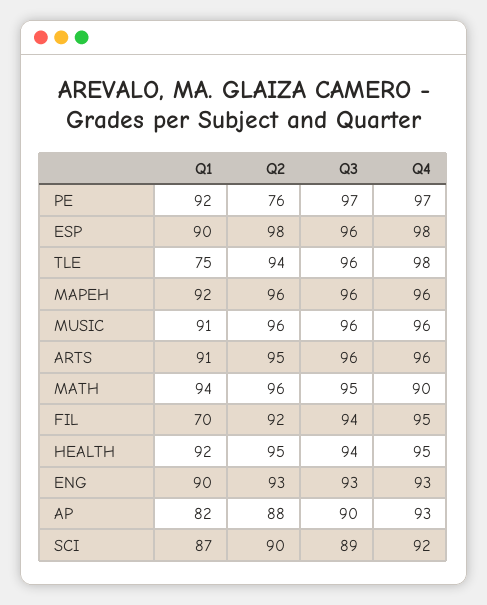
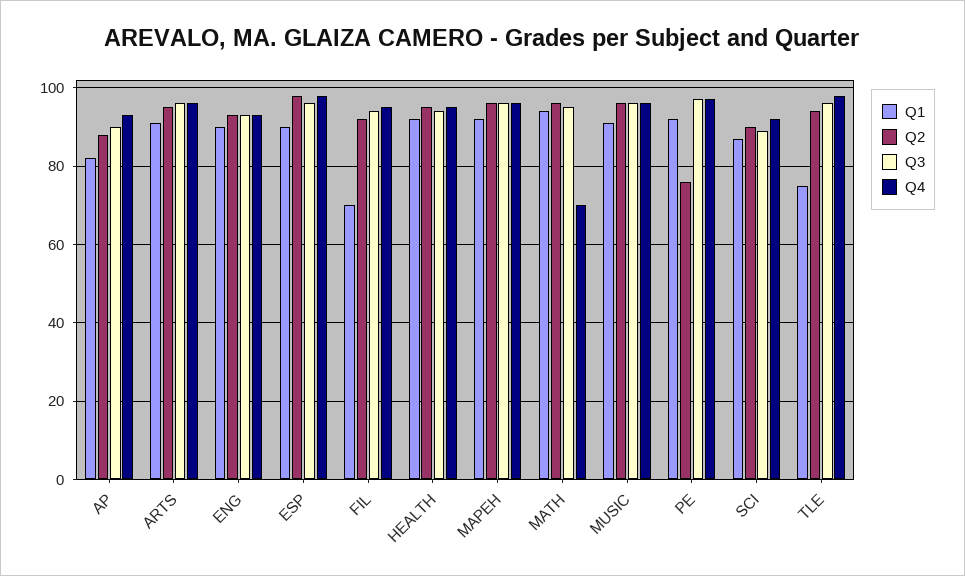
  {
    "Q1": {
      "PE": 92,
      "ESP": 90,
      "TLE": 75,
      "MAPEH": 92,
      "MUSIC": 91,
      "ARTS": 91,
      "MATH": 94,
      "FIL": 70,
      "HEALTH": 92,
      "ENG": 90,
      "AP": 82,
      "SCI": 87
    },
    "Q2": {
      "PE": 76,
      "ESP": 98,
      "TLE": 94,
      "MAPEH": 96,
      "MUSIC": 96,
      "ARTS": 95,
      "MATH": 96,
      "FIL": 92,
      "HEALTH": 95,
      "ENG": 93,
      "AP": 88,
      "SCI": 90
    },
    "Q3": {
      "PE": 97,
      "ESP": 96,
      "TLE": 96,
      "MAPEH": 96,
      "MUSIC": 96,
      "ARTS": 96,
      "MATH": 95,
      "FIL": 94,
      "HEALTH": 94,
      "ENG": 93,
      "AP": 90,
      "SCI": 89
    },
    "Q4": {
      "PE": 97,
      "ESP": 98,
      "TLE": 98,
      "MAPEH": 96,
      "MUSIC": 96,
      "ARTS": 96,
-     "MATH": 90,
+     "MATH": 70,
      "FIL": 95,
      "HEALTH": 95,
      "ENG": 93,
      "AP": 93,
      "SCI": 92
    }
  }

